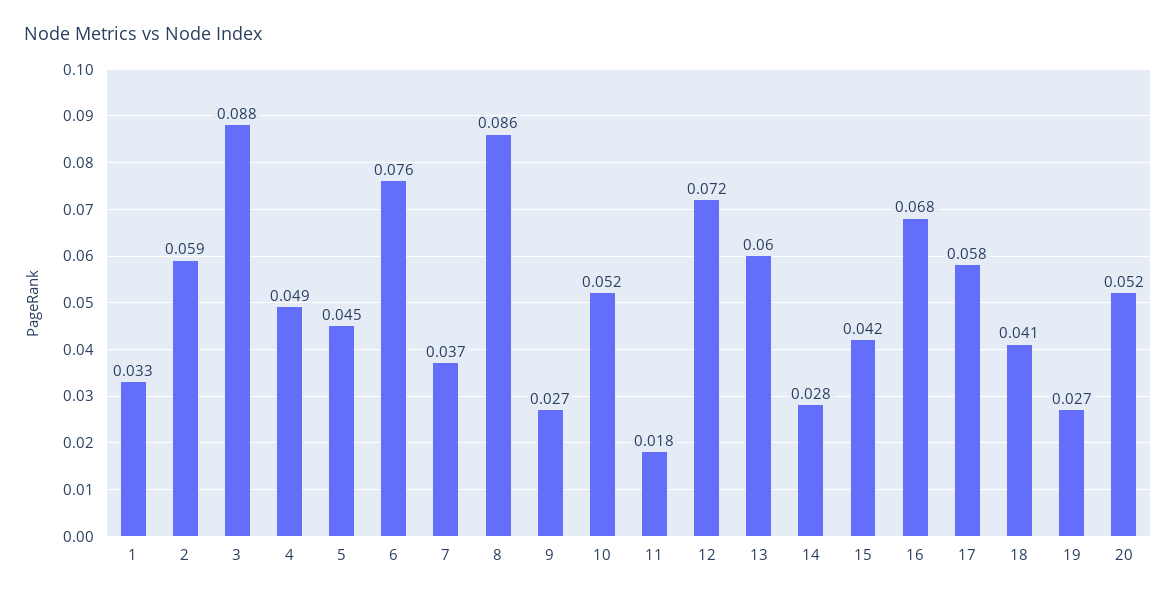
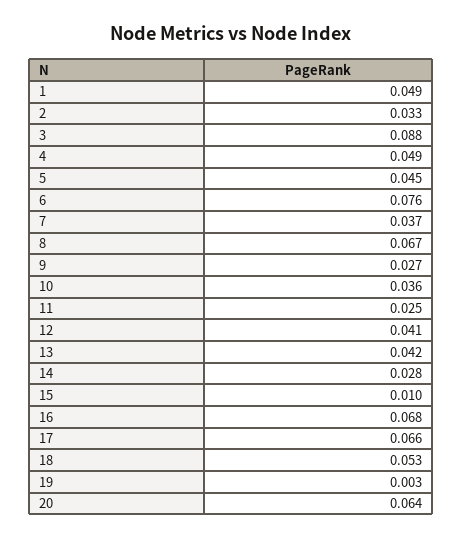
  {
-   "1": 0.033,
+   "1": 0.049,
-   "2": 0.059,
+   "2": 0.033,
    "3": 0.088,
    "4": 0.049,
    "5": 0.045,
    "6": 0.076,
    "7": 0.037,
-   "8": 0.086,
+   "8": 0.067,
    "9": 0.027,
-   "10": 0.052,
+   "10": 0.036,
-   "11": 0.018,
+   "11": 0.025,
-   "12": 0.072,
+   "12": 0.041,
-   "13": 0.06,
+   "13": 0.042,
    "14": 0.028,
-   "15": 0.042,
+   "15": 0.01,
    "16": 0.068,
-   "17": 0.058,
+   "17": 0.066,
-   "18": 0.041,
+   "18": 0.053,
-   "19": 0.027,
+   "19": 0.003,
-   "20": 0.052
+   "20": 0.064
  }

